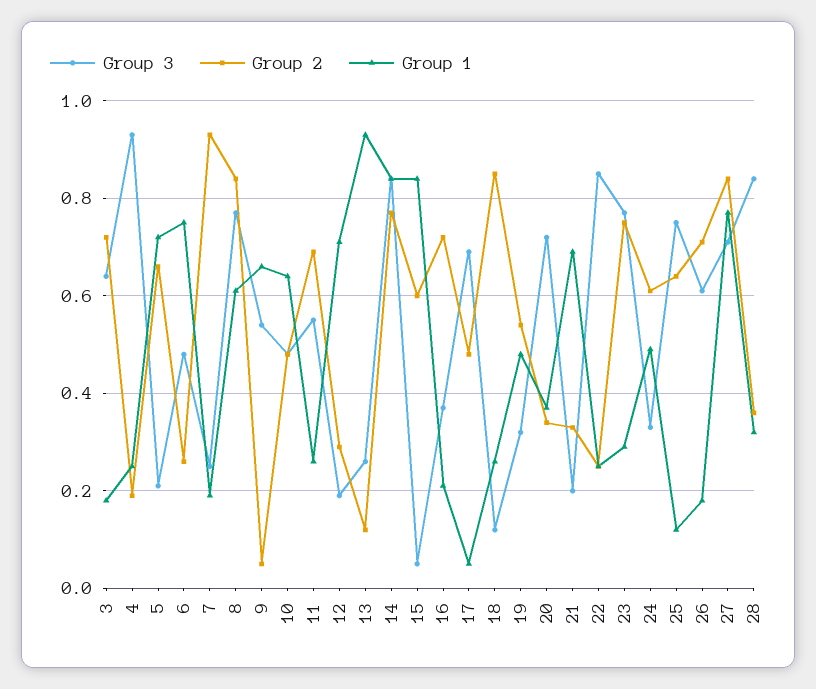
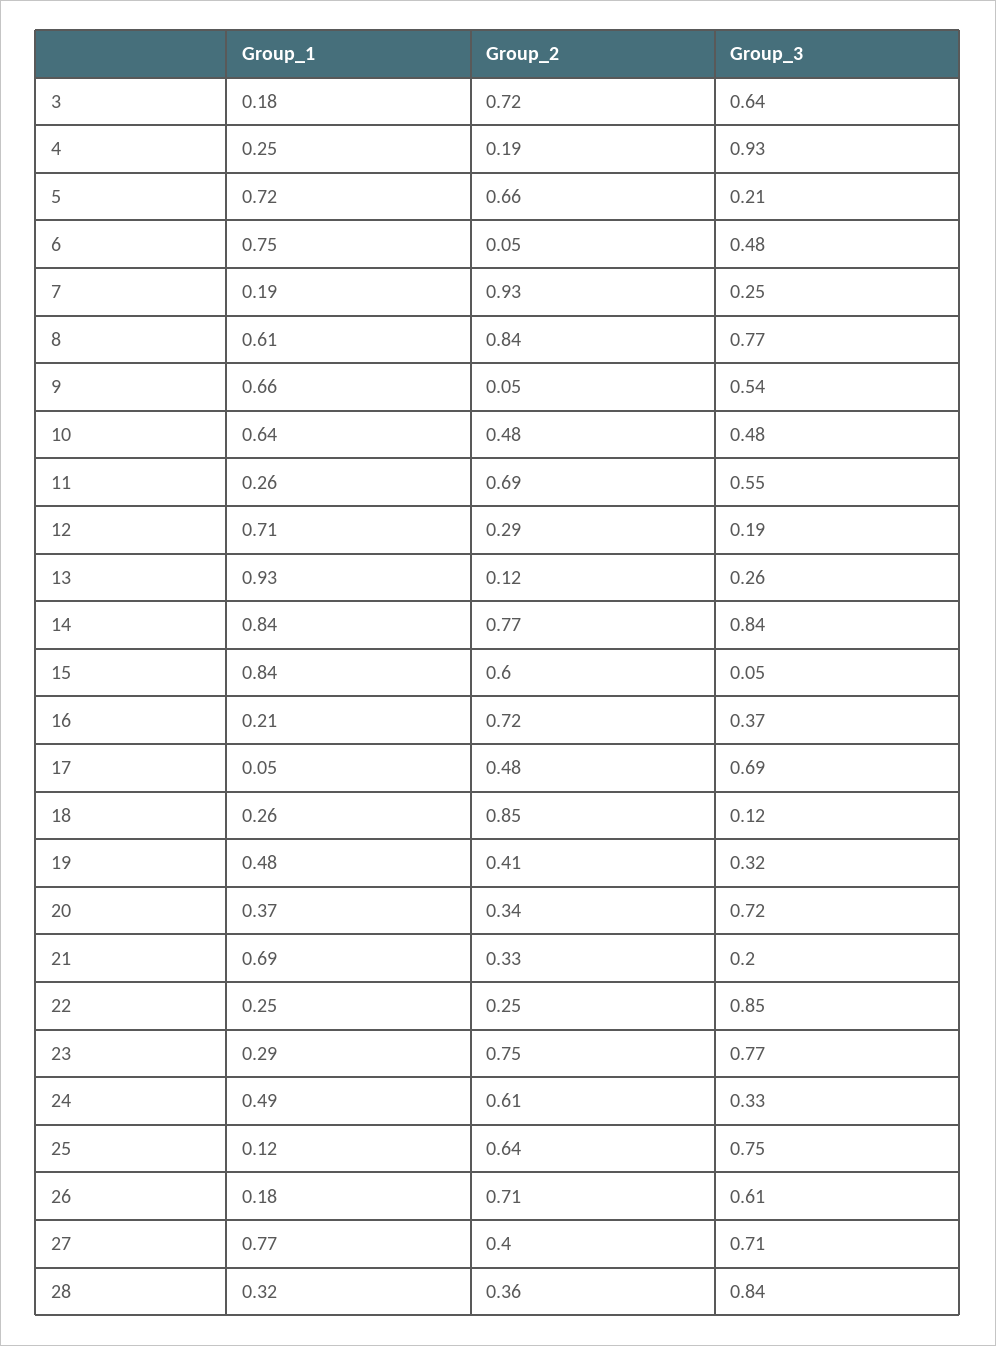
  {
    "Group 3": {
      "3": 0.64,
      "4": 0.93,
      "5": 0.21,
      "6": 0.48,
      "7": 0.25,
      "8": 0.77,
      "9": 0.54,
      "10": 0.48,
      "11": 0.55,
      "12": 0.19,
      "13": 0.26,
      "14": 0.84,
      "15": 0.05,
      "16": 0.37,
      "17": 0.69,
      "18": 0.12,
      "19": 0.32,
      "20": 0.72,
      "21": 0.2,
      "22": 0.85,
      "23": 0.77,
      "24": 0.33,
      "25": 0.75,
      "26": 0.61,
      "27": 0.71,
      "28": 0.84
    },
    "Group 2": {
      "3": 0.72,
      "4": 0.19,
      "5": 0.66,
-     "6": 0.25,
+     "6": 0.05,
      "7": 0.93,
      "8": 0.84,
      "9": 0.05,
      "10": 0.48,
      "11": 0.69,
      "12": 0.29,
      "13": 0.12,
      "14": 0.77,
      "15": 0.6,
      "16": 0.72,
      "17": 0.48,
      "18": 0.85,
-     "19": 0.55,
+     "19": 0.41,
      "20": 0.34,
      "21": 0.33,
      "22": 0.25,
      "23": 0.75,
      "24": 0.61,
      "25": 0.64,
      "26": 0.71,
-     "27": 0.85,
+     "27": 0.4,
      "28": 0.36
    },
    "Group 1": {
      "3": 0.18,
      "4": 0.25,
      "5": 0.72,
      "6": 0.75,
      "7": 0.19,
      "8": 0.61,
      "9": 0.66,
      "10": 0.64,
      "11": 0.26,
      "12": 0.71,
      "13": 0.93,
      "14": 0.84,
      "15": 0.84,
      "16": 0.21,
      "17": 0.05,
      "18": 0.26,
      "19": 0.48,
      "20": 0.37,
      "21": 0.69,
      "22": 0.25,
      "23": 0.29,
      "24": 0.49,
      "25": 0.12,
      "26": 0.18,
      "27": 0.77,
      "28": 0.32
    }
  }

